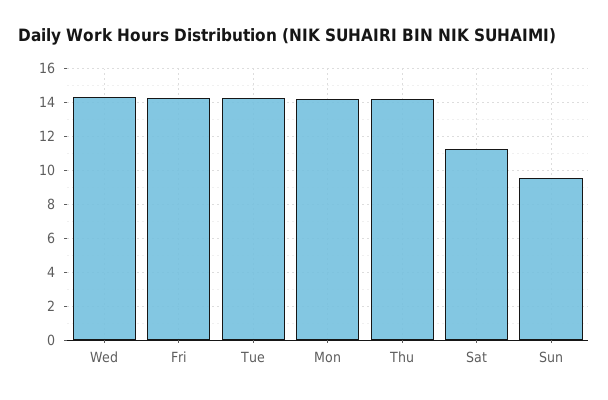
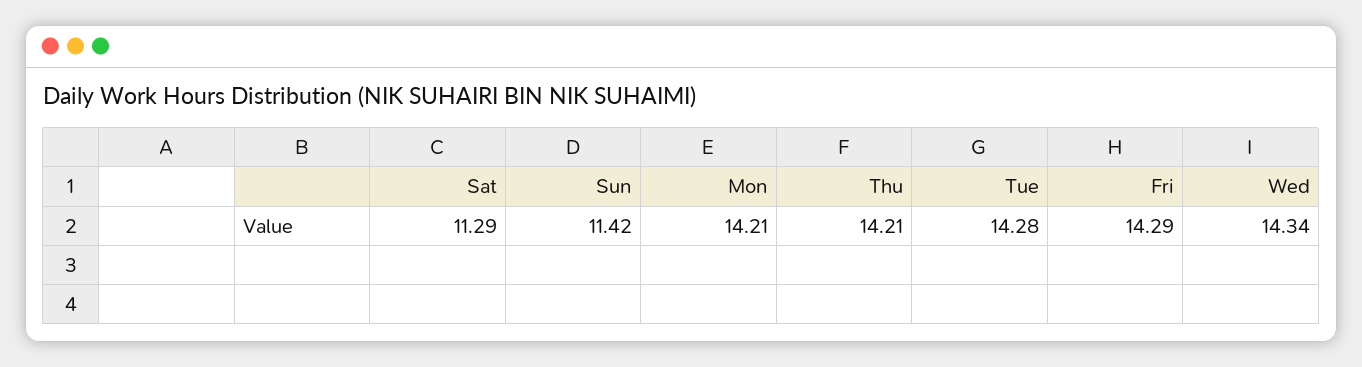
  {
    "Wed": 14.34,
    "Fri": 14.29,
    "Tue": 14.28,
    "Mon": 14.21,
    "Thu": 14.21,
    "Sat": 11.29,
-   "Sun": 9.5
+   "Sun": 11.42
  }

